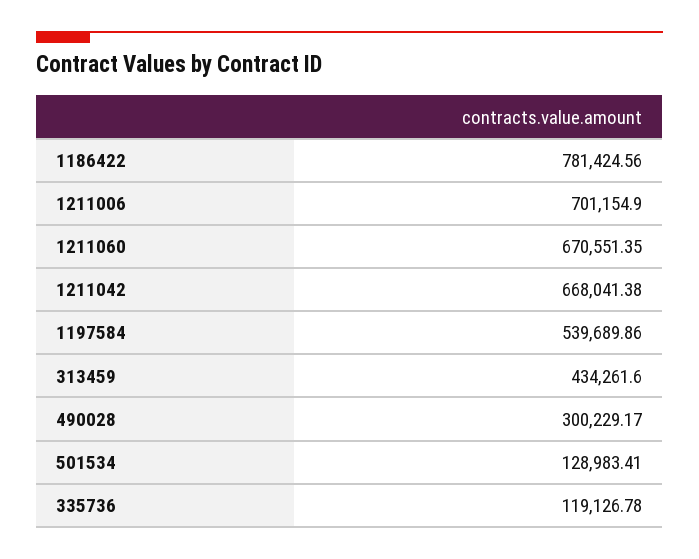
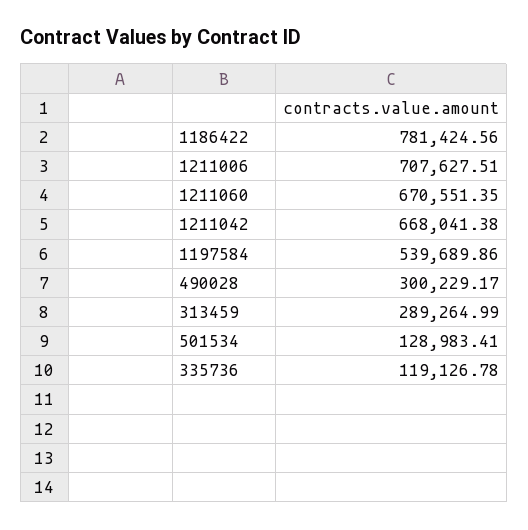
  {
    "1186422": 781424.56,
-   "1211006": 701154.9,
+   "1211006": 707627.51,
    "1211060": 670551.35,
    "1211042": 668041.38,
    "1197584": 539689.86,
-   "313459": 434261.6,
+   "313459": 289264.99,
    "490028": 300229.17,
    "501534": 128983.41,
    "335736": 119126.78
  }

